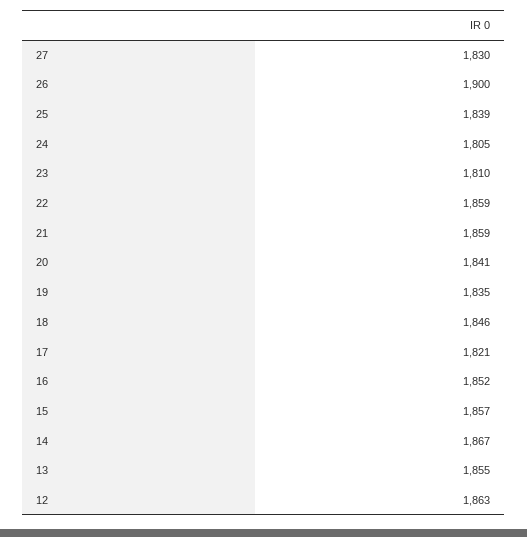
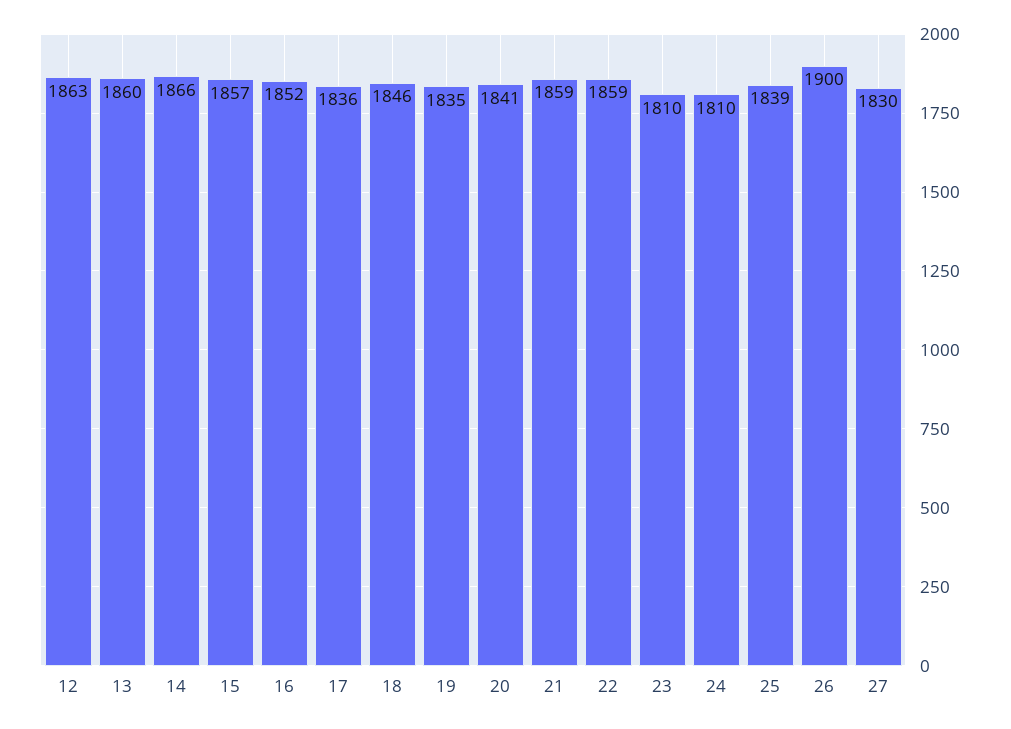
  {
    "27": 1830,
    "26": 1900,
    "25": 1839,
-   "24": 1805,
+   "24": 1810,
    "23": 1810,
    "22": 1859,
    "21": 1859,
    "20": 1841,
    "19": 1835,
    "18": 1846,
-   "17": 1821,
+   "17": 1836,
    "16": 1852,
    "15": 1857,
-   "14": 1867,
+   "14": 1866,
-   "13": 1855,
+   "13": 1860,
    "12": 1863
  }

